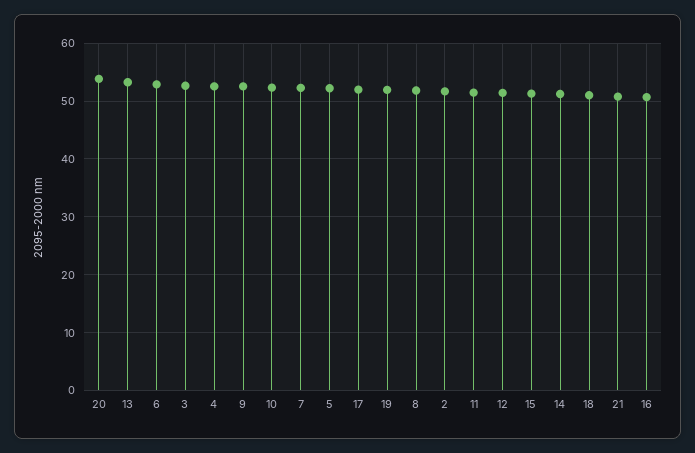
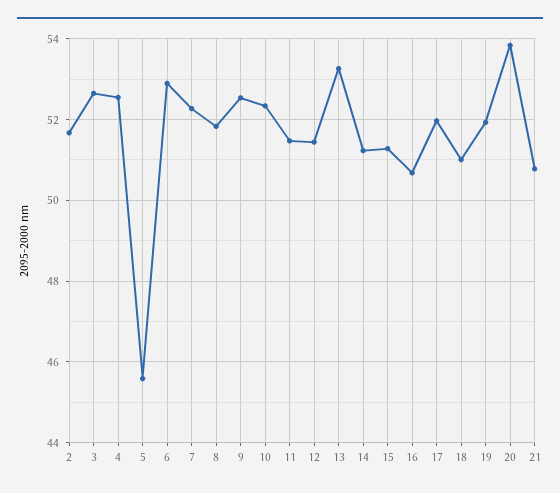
  {
    "20": 53.8,
    "13": 53.2,
    "6": 53,
    "3": 52.6,
    "4": 52.6,
    "9": 52.6,
    "10": 52.4,
    "7": 52.2,
-   "5": 52,
+   "5": 45.6,
    "17": 52,
    "19": 52,
    "8": 51.8,
    "2": 51.6,
    "11": 51.4,
    "12": 51.4,
    "15": 51.2,
    "14": 51.2,
    "18": 51,
    "21": 50.8,
    "16": 50.6
  }

